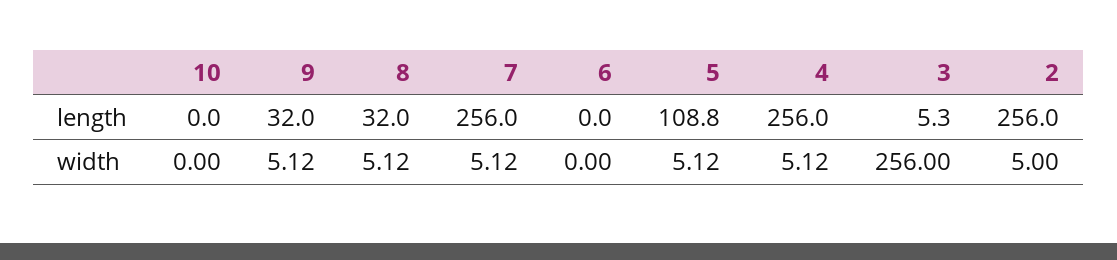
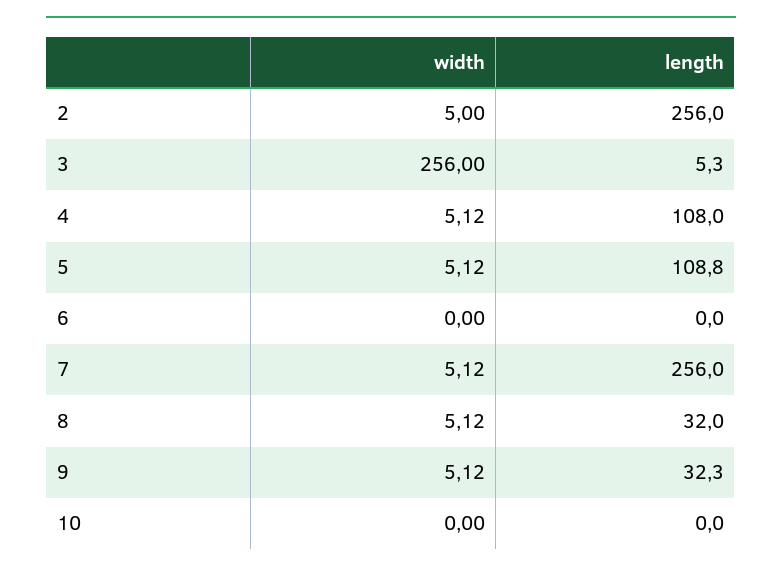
  {
    "10": {
      "length": 0,
      "width": 0
    },
    "9": {
-     "length": 32,
+     "length": 32.3,
      "width": 5.12
    },
    "8": {
      "length": 32,
      "width": 5.12
    },
    "7": {
      "length": 256,
      "width": 5.12
    },
    "6": {
      "length": 0,
      "width": 0
    },
    "5": {
      "length": 108.8,
      "width": 5.12
    },
    "4": {
-     "length": 256,
+     "length": 108,
      "width": 5.12
    },
    "3": {
      "length": 5.3,
      "width": 256
    },
    "2": {
      "length": 256,
      "width": 5
    }
  }

